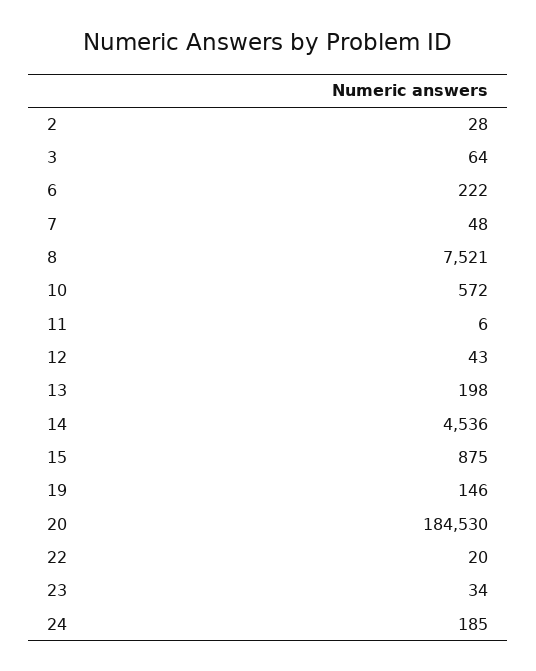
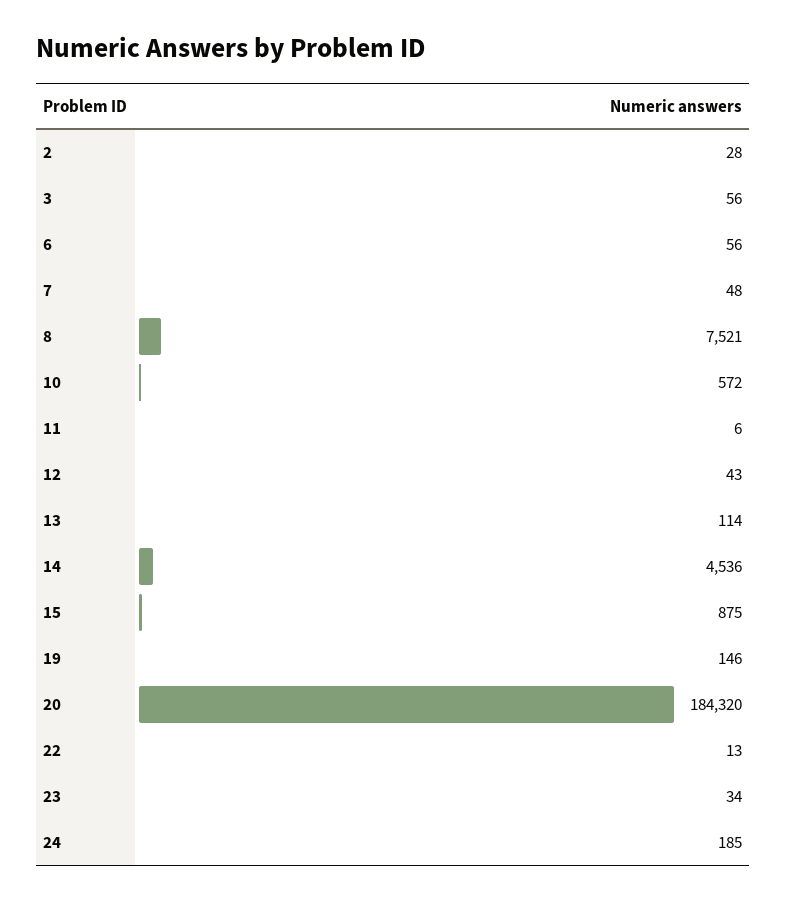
  {
    "2": 28,
-   "3": 64,
+   "3": 56,
-   "6": 222,
+   "6": 56,
    "7": 48,
    "8": 7521,
    "10": 572,
    "11": 6,
    "12": 43,
-   "13": 198,
+   "13": 114,
    "14": 4536,
    "15": 875,
    "19": 146,
-   "20": 184530,
+   "20": 184320,
-   "22": 20,
+   "22": 13,
    "23": 34,
    "24": 185
  }

